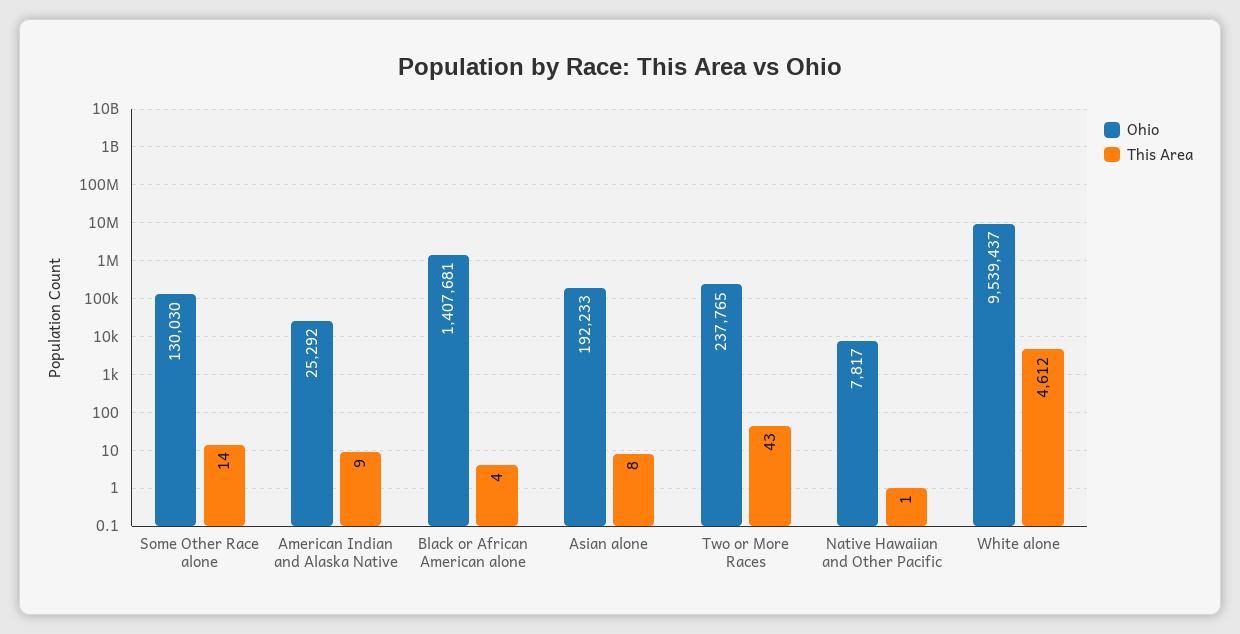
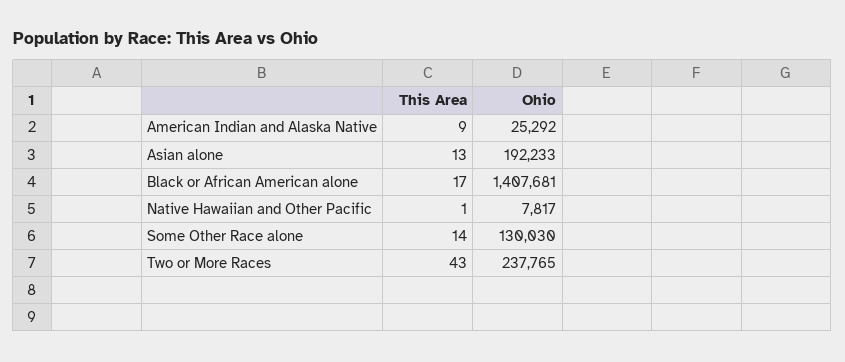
  {
    "Ohio": {
      "Some Other Race alone": 130030,
      "American Indian and Alaska Native": 25292,
      "Black or African American alone": 1407681,
      "Asian alone": 192233,
      "Two or More Races": 237765,
-     "Native Hawaiian and Other Pacific": 7817,
+     "Native Hawaiian and Other Pacific": 7817
-     "White alone": 9539437
    },
    "This Area": {
      "Some Other Race alone": 14,
      "American Indian and Alaska Native": 9,
-     "Black or African American alone": 4,
+     "Black or African American alone": 17,
-     "Asian alone": 8,
+     "Asian alone": 13,
      "Two or More Races": 43,
-     "Native Hawaiian and Other Pacific": 1,
+     "Native Hawaiian and Other Pacific": 1
-     "White alone": 4612
    }
  }

